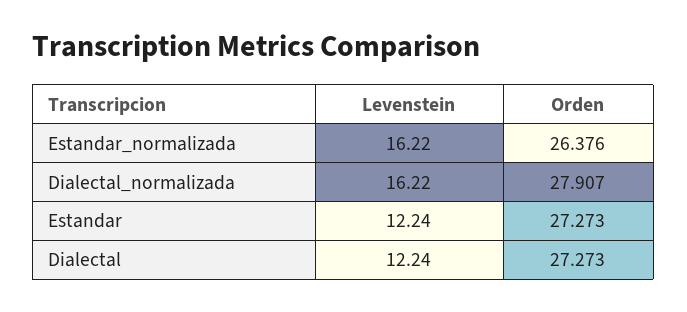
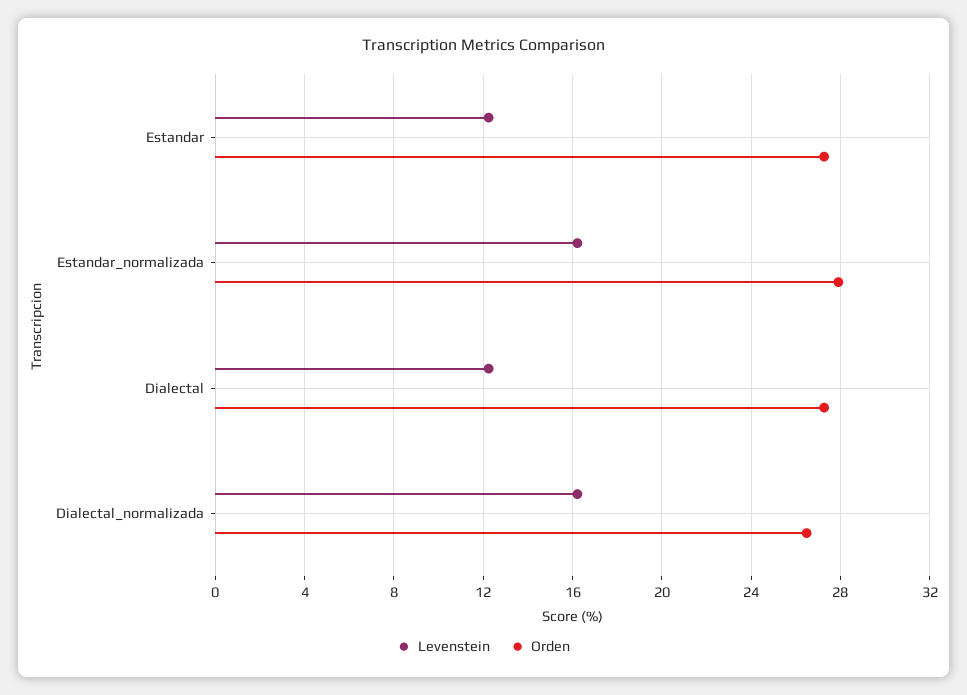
  {
    "Levenstein": {
      "Estandar_normalizada": 16.22,
      "Dialectal_normalizada": 16.22,
      "Estandar": 12.24,
      "Dialectal": 12.24
    },
    "Orden": {
-     "Estandar_normalizada": 26.376,
+     "Estandar_normalizada": 28,
-     "Dialectal_normalizada": 27.907,
+     "Dialectal_normalizada": 26.5,
      "Estandar": 27.273,
      "Dialectal": 27.273
    }
  }

